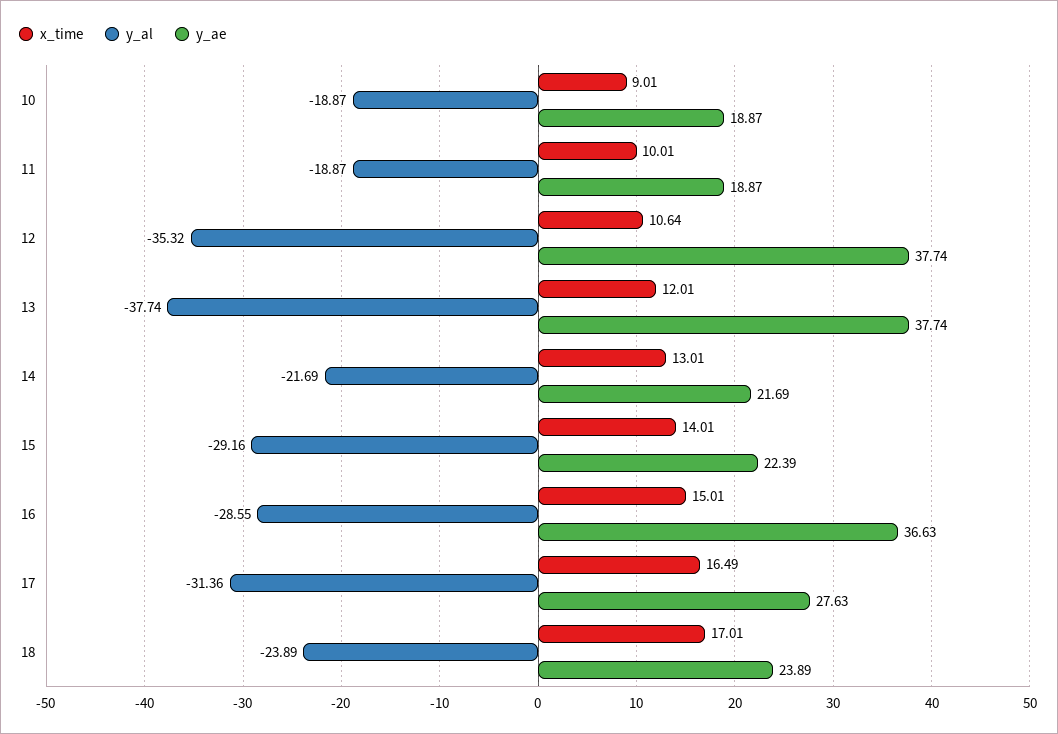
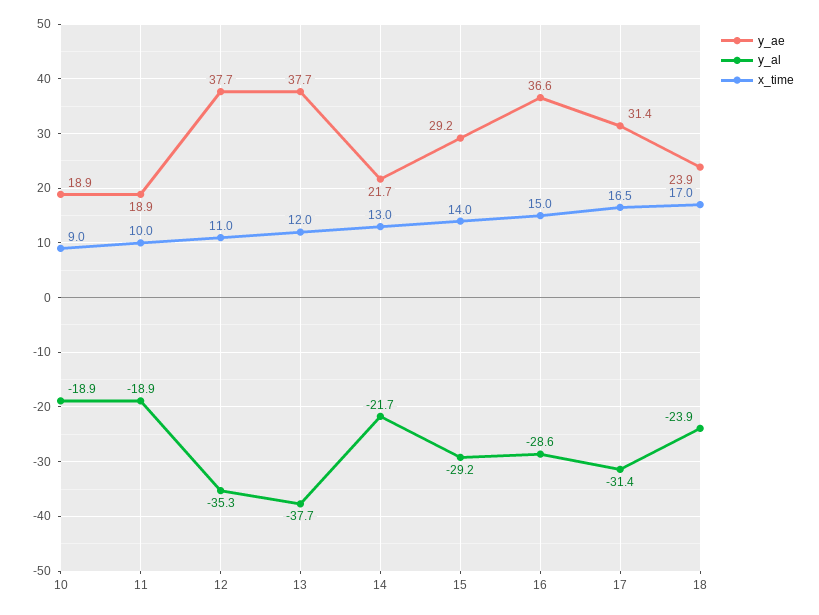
  {
    "x_time": {
      "10": 9.01,
      "11": 10.01,
-     "12": 10.64,
+     "12": 11,
      "13": 12.01,
      "14": 13.01,
      "15": 14.01,
      "16": 15.01,
      "17": 16.49,
      "18": 17.01
    },
    "y_al": {
      "10": -18.87,
      "11": -18.87,
      "12": -35.32,
      "13": -37.74,
      "14": -21.69,
      "15": -29.16,
      "16": -28.55,
      "17": -31.36,
      "18": -23.89
    },
    "y_ae": {
      "10": 18.87,
      "11": 18.87,
      "12": 37.74,
      "13": 37.74,
      "14": 21.69,
-     "15": 22.39,
+     "15": 29.2,
      "16": 36.63,
-     "17": 27.63,
+     "17": 31.4,
      "18": 23.89
    }
  }

